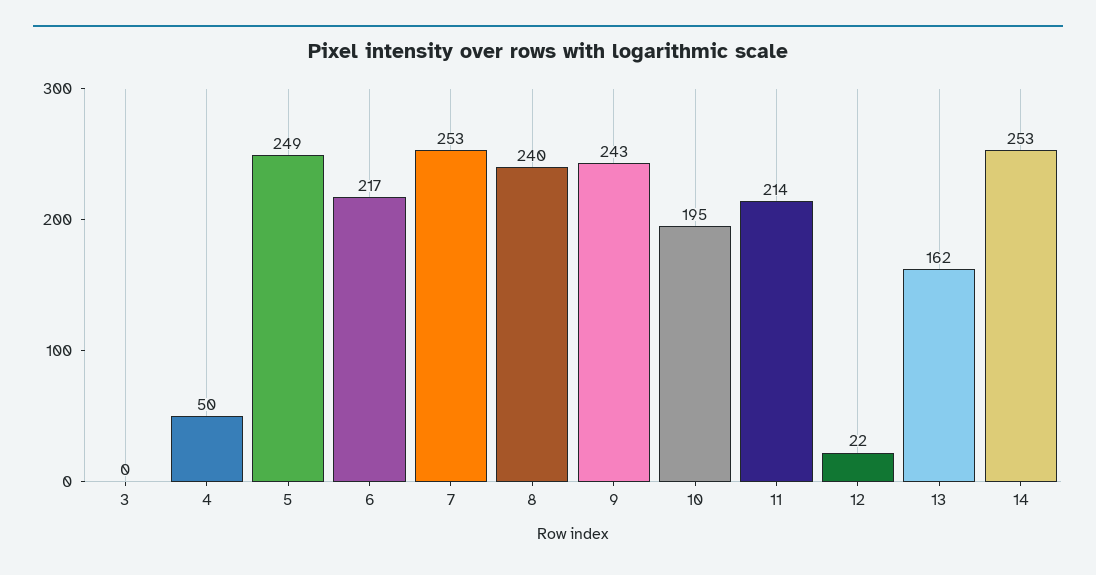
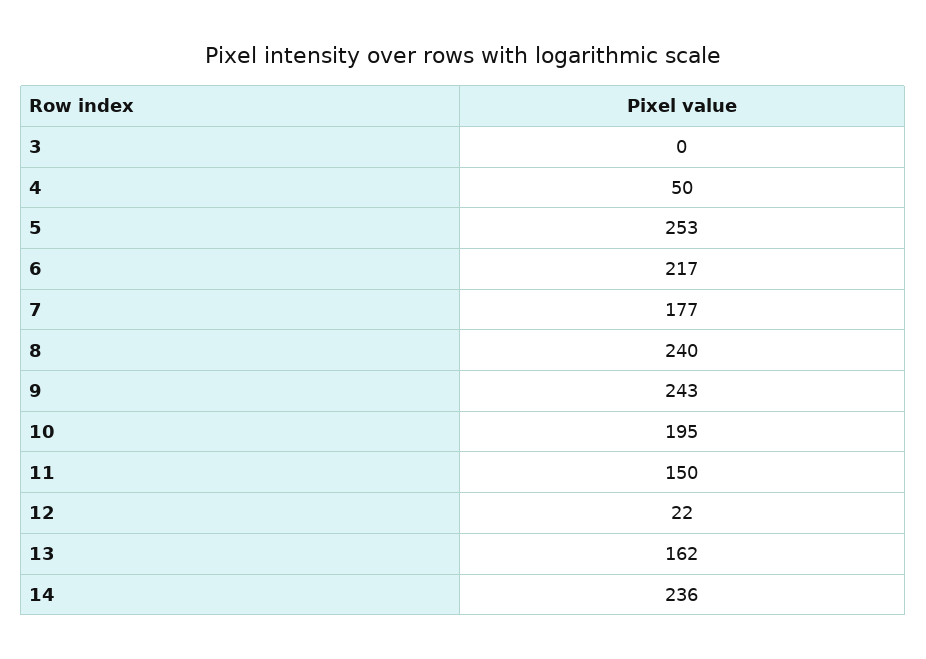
  {
    "3": 0,
    "4": 50,
-   "5": 249,
+   "5": 253,
    "6": 217,
-   "7": 253,
+   "7": 177,
    "8": 240,
    "9": 243,
    "10": 195,
-   "11": 214,
+   "11": 150,
    "12": 22,
    "13": 162,
-   "14": 253
+   "14": 236
  }

